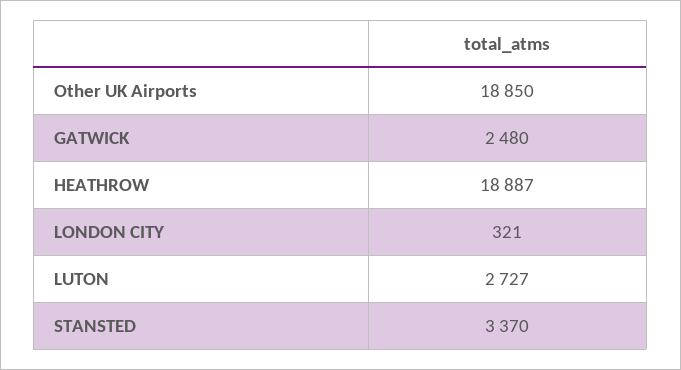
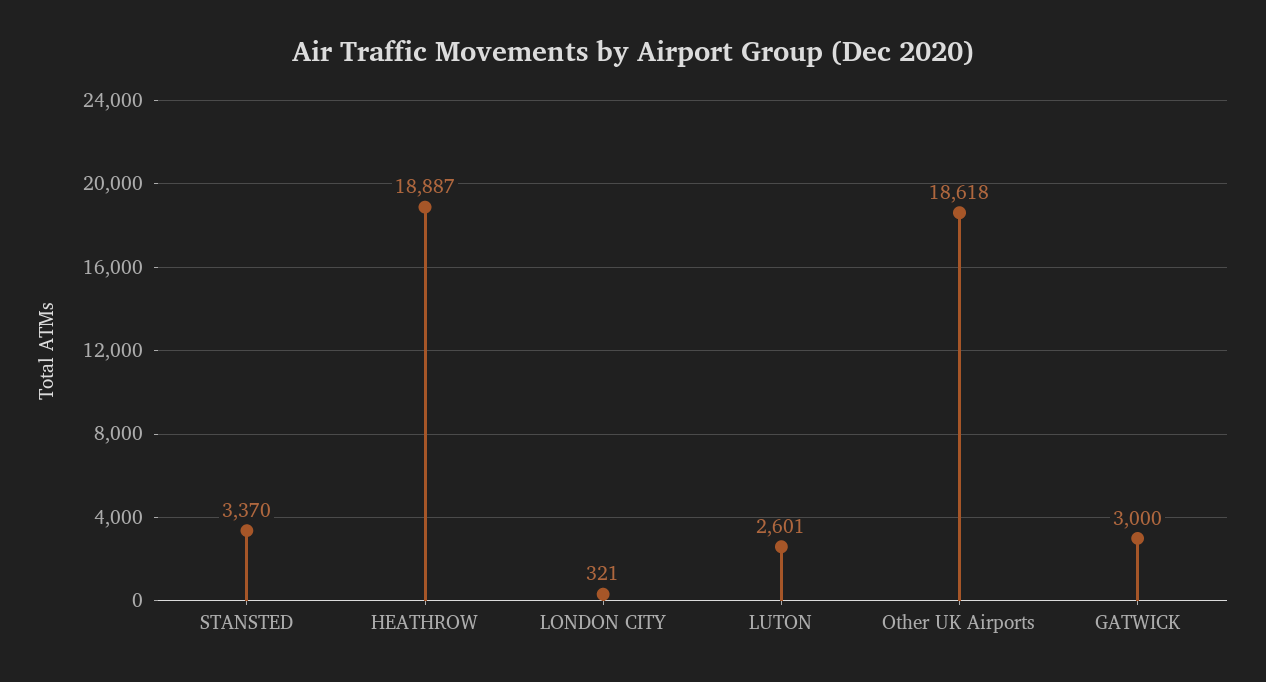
  {
-   "Other UK Airports": 18850,
+   "Other UK Airports": 18618,
-   "GATWICK": 2480,
+   "GATWICK": 3000,
    "HEATHROW": 18887,
    "LONDON CITY": 321,
-   "LUTON": 2727,
+   "LUTON": 2601,
    "STANSTED": 3370
  }

